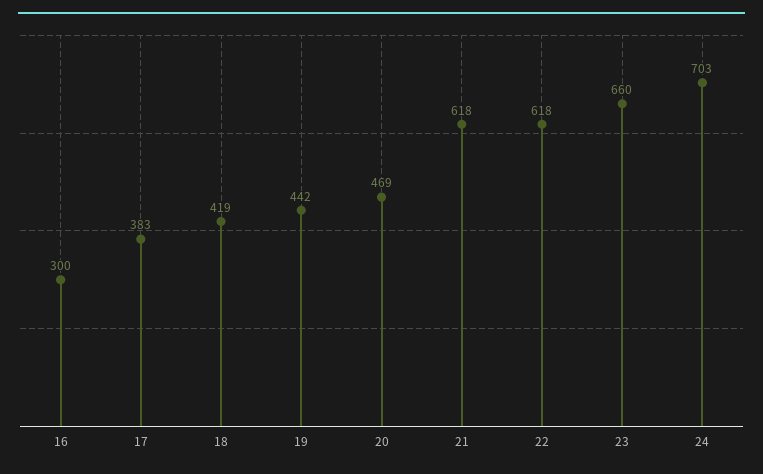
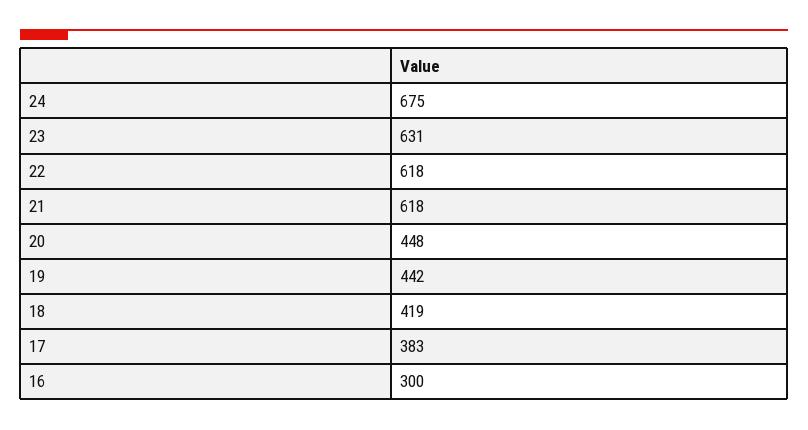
  {
    "16": 300,
    "17": 383,
    "18": 419,
    "19": 442,
-   "20": 469,
+   "20": 448,
    "21": 618,
    "22": 618,
-   "23": 660,
+   "23": 631,
-   "24": 703
+   "24": 675
  }

